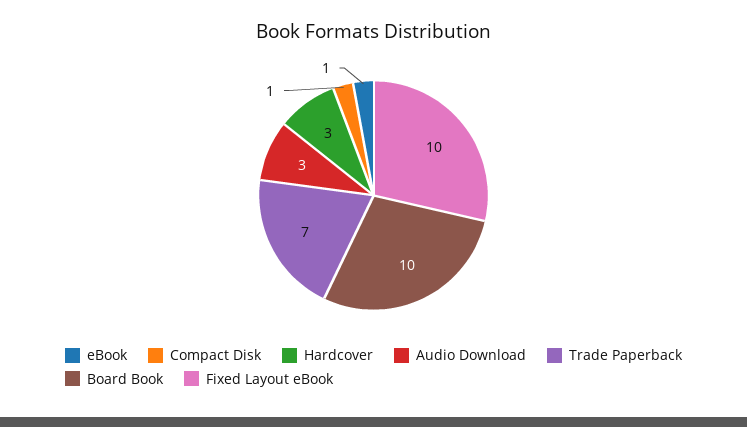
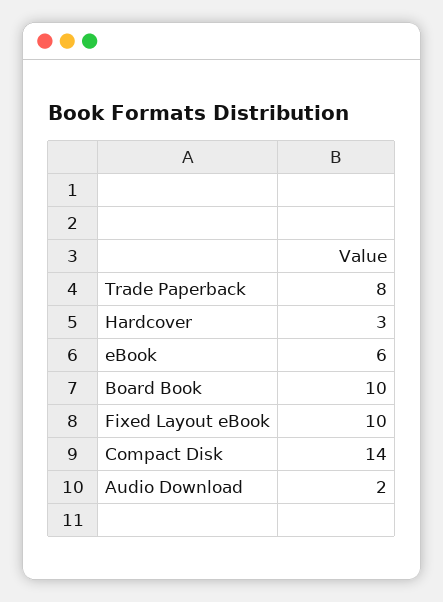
  {
-   "eBook": 1,
+   "eBook": 6,
-   "Compact Disk": 1,
+   "Compact Disk": 14,
    "Hardcover": 3,
-   "Audio Download": 3,
+   "Audio Download": 2,
-   "Trade Paperback": 7,
+   "Trade Paperback": 8,
    "Board Book": 10,
    "Fixed Layout eBook": 10
  }

